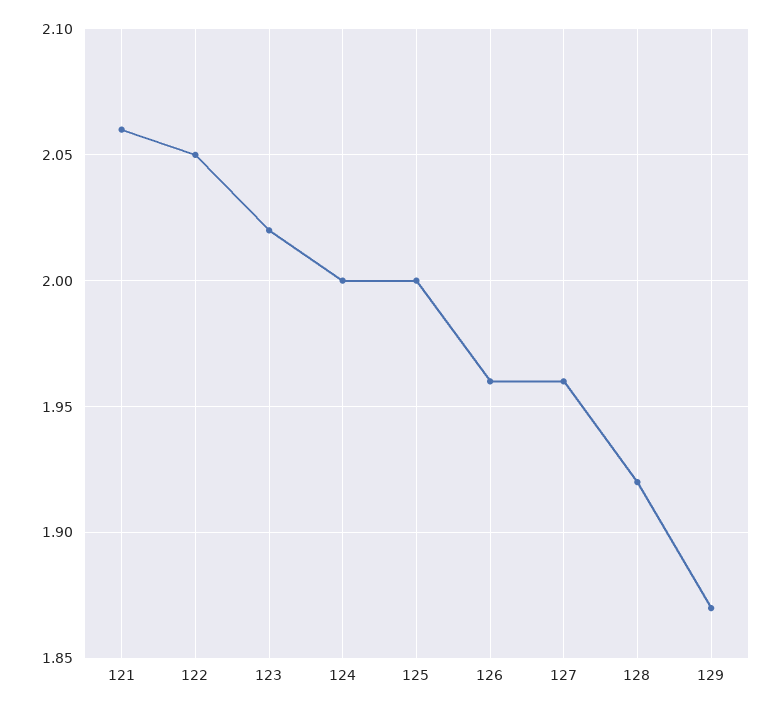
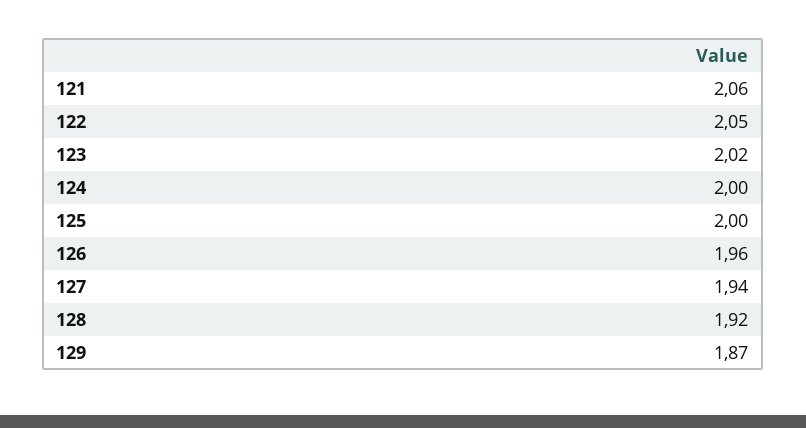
  {
    "121": 2.06,
    "122": 2.05,
    "123": 2.02,
    "124": 2,
    "125": 2,
    "126": 1.96,
-   "127": 1.96,
+   "127": 1.94,
    "128": 1.92,
    "129": 1.87
  }

